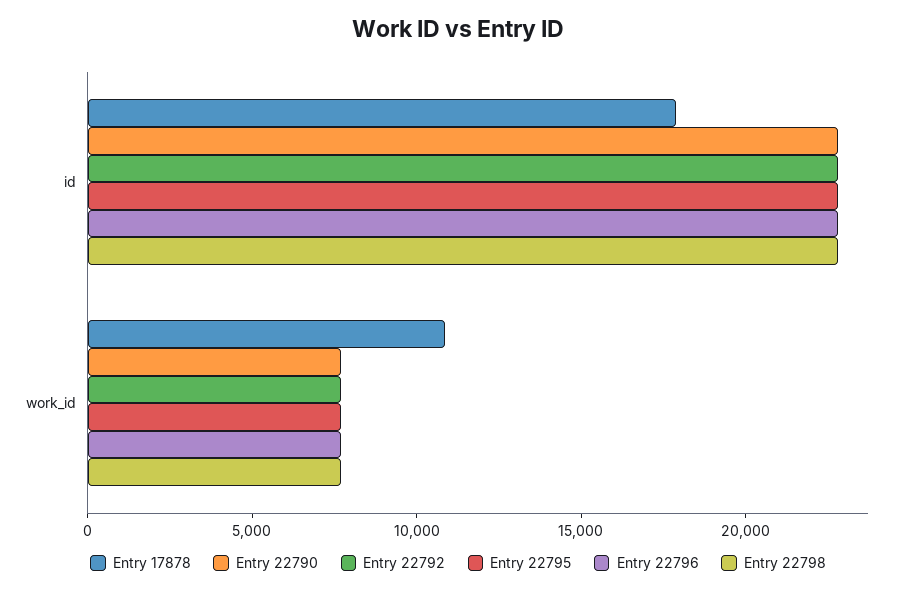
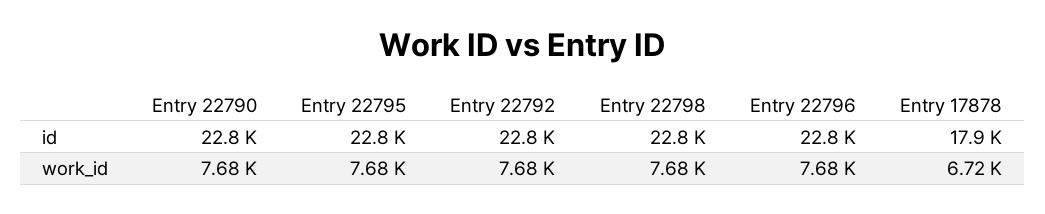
  {
    "Entry 17878": {
      "id": 17900,
-     "work_id": 11000
+     "work_id": 6720
    },
    "Entry 22790": {
      "id": 22800,
      "work_id": 7680
    },
    "Entry 22792": {
      "id": 22800,
      "work_id": 7680
    },
    "Entry 22795": {
      "id": 22800,
      "work_id": 7680
    },
    "Entry 22796": {
      "id": 22800,
      "work_id": 7680
    },
    "Entry 22798": {
      "id": 22800,
      "work_id": 7680
    }
  }

